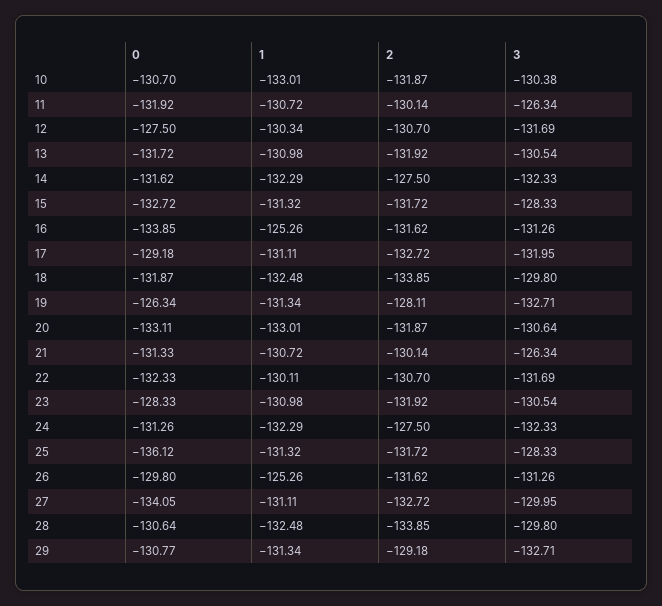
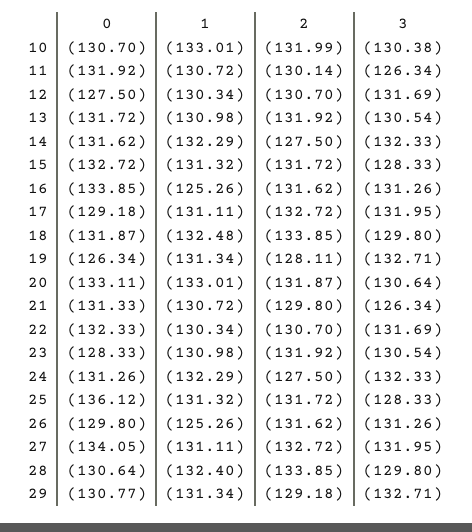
  {
    "0": {
      "10": -130.7,
      "11": -131.92,
      "12": -127.5,
      "13": -131.72,
      "14": -131.62,
      "15": -132.72,
      "16": -133.85,
      "17": -129.18,
      "18": -131.87,
      "19": -126.34,
      "20": -133.11,
      "21": -131.33,
      "22": -132.33,
      "23": -128.33,
      "24": -131.26,
      "25": -136.12,
      "26": -129.8,
      "27": -134.05,
      "28": -130.64,
      "29": -130.77
    },
    "1": {
      "10": -133.01,
      "11": -130.72,
      "12": -130.34,
      "13": -130.98,
      "14": -132.29,
      "15": -131.32,
      "16": -125.26,
      "17": -131.11,
      "18": -132.48,
      "19": -131.34,
      "20": -133.01,
      "21": -130.72,
-     "22": -130.11,
+     "22": -130.34,
      "23": -130.98,
      "24": -132.29,
      "25": -131.32,
      "26": -125.26,
      "27": -131.11,
-     "28": -132.48,
+     "28": -132.4,
      "29": -131.34
    },
    "2": {
-     "10": -131.87,
+     "10": -131.99,
      "11": -130.14,
      "12": -130.7,
      "13": -131.92,
      "14": -127.5,
      "15": -131.72,
      "16": -131.62,
      "17": -132.72,
      "18": -133.85,
      "19": -128.11,
      "20": -131.87,
-     "21": -130.14,
+     "21": -129.8,
      "22": -130.7,
      "23": -131.92,
      "24": -127.5,
      "25": -131.72,
      "26": -131.62,
      "27": -132.72,
      "28": -133.85,
      "29": -129.18
    },
    "3": {
      "10": -130.38,
      "11": -126.34,
      "12": -131.69,
      "13": -130.54,
      "14": -132.33,
      "15": -128.33,
      "16": -131.26,
      "17": -131.95,
      "18": -129.8,
      "19": -132.71,
      "20": -130.64,
      "21": -126.34,
      "22": -131.69,
      "23": -130.54,
      "24": -132.33,
      "25": -128.33,
      "26": -131.26,
-     "27": -129.95,
+     "27": -131.95,
      "28": -129.8,
      "29": -132.71
    }
  }

